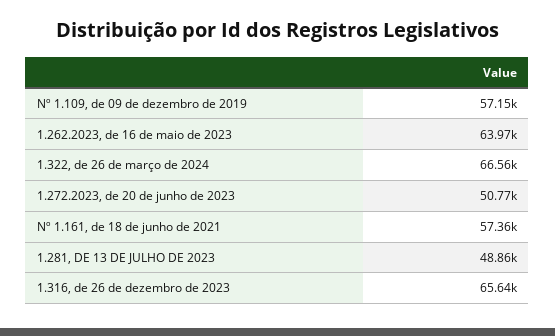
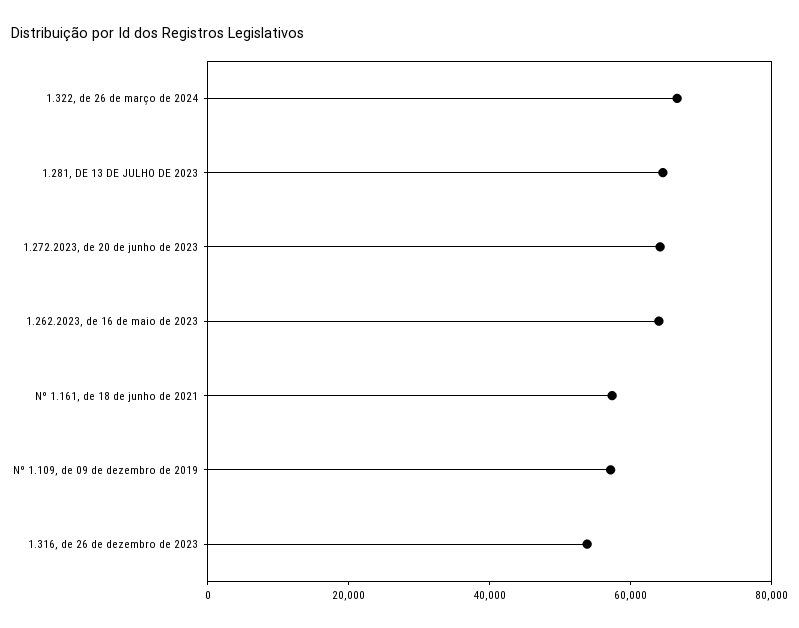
  {
    "Nº 1.109, de 09 de dezembro de 2019": 57150,
    "1.262.2023, de 16 de maio de 2023": 63970,
    "1.322, de 26 de março de 2024": 66560,
-   "1.272.2023, de 20 de junho de 2023": 50770,
+   "1.272.2023, de 20 de junho de 2023": 65000,
    "Nº 1.161, de 18 de junho de 2021": 57360,
-   "1.281, DE 13 DE JULHO DE 2023": 48860,
+   "1.281, DE 13 DE JULHO DE 2023": 65000,
-   "1.316, de 26 de dezembro de 2023": 65640
+   "1.316, de 26 de dezembro de 2023": 55000
  }

